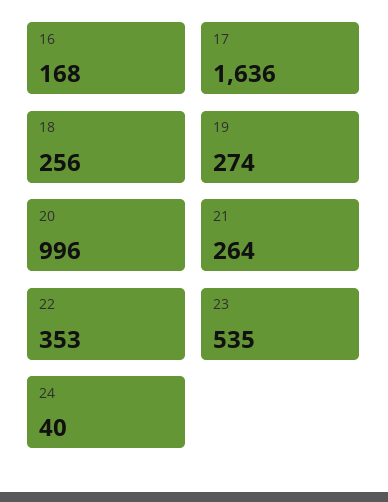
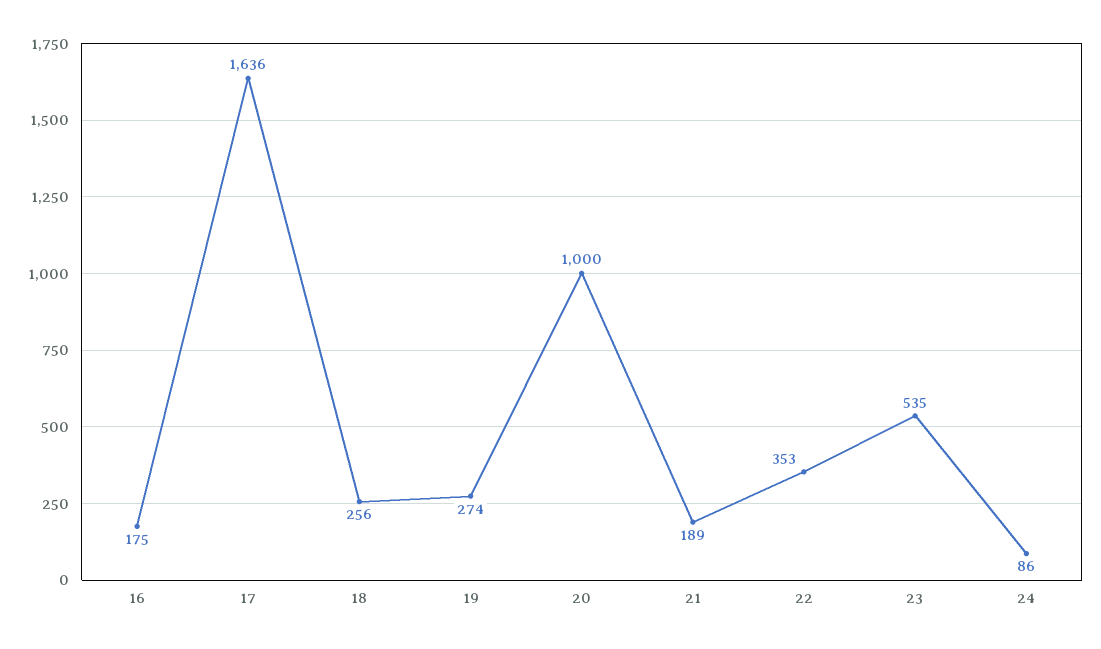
  {
-   "16": 168,
+   "16": 175,
    "17": 1636,
    "18": 256,
    "19": 274,
-   "20": 996,
+   "20": 1000,
-   "21": 264,
+   "21": 189,
    "22": 353,
    "23": 535,
-   "24": 40
+   "24": 86
  }

